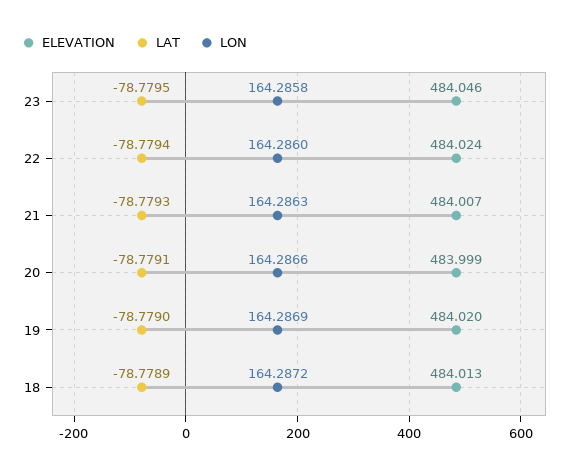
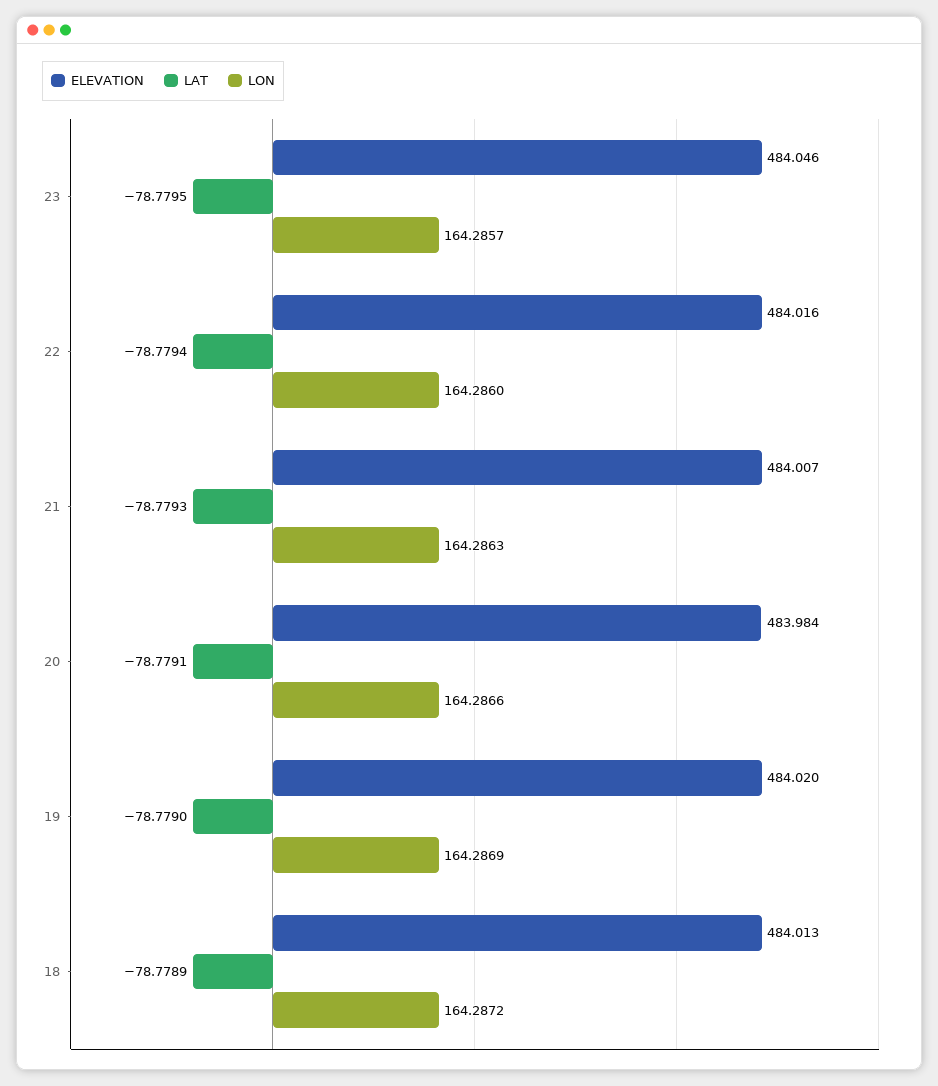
  {
    "ELEVATION": {
      "23": 484.046,
-     "22": 484.024,
+     "22": 484.016,
      "21": 484.007,
-     "20": 483.999,
+     "20": 483.984,
      "19": 484.02,
      "18": 484.013
    },
    "LAT": {
      "23": -78.7795,
      "22": -78.7794,
      "21": -78.7793,
      "20": -78.7791,
      "19": -78.779,
      "18": -78.7789
    },
    "LON": {
-     "23": 164.2858,
+     "23": 164.2857,
      "22": 164.286,
      "21": 164.2863,
      "20": 164.2866,
      "19": 164.2869,
      "18": 164.2872
    }
  }

